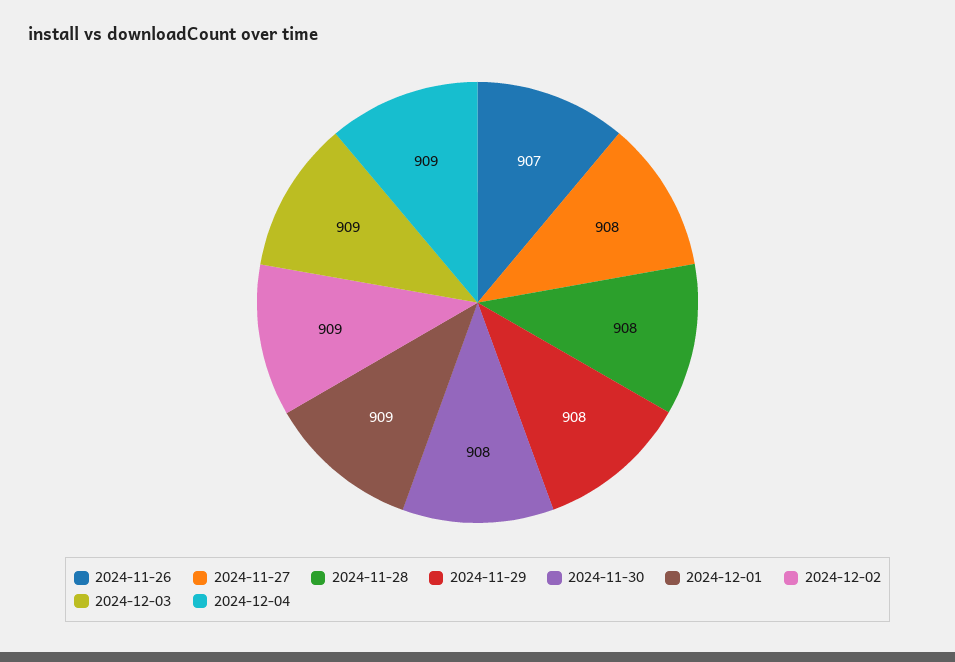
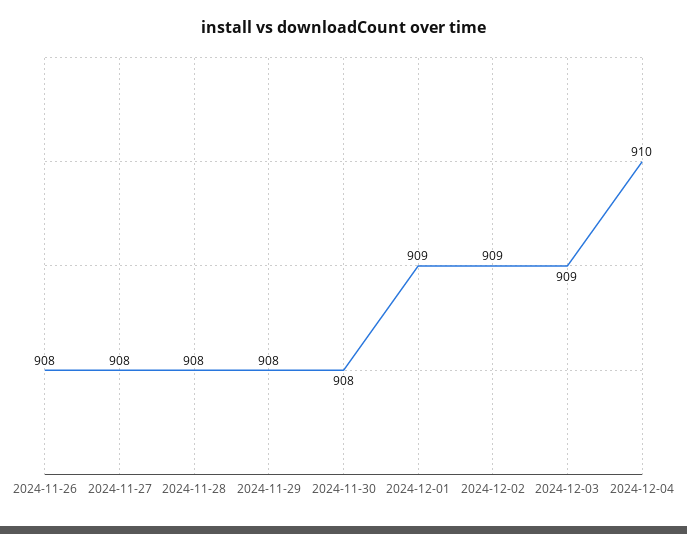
  {
-   "2024-11-26": 907,
+   "2024-11-26": 908,
    "2024-11-27": 908,
    "2024-11-28": 908,
    "2024-11-29": 908,
    "2024-11-30": 908,
    "2024-12-01": 909,
    "2024-12-02": 909,
    "2024-12-03": 909,
-   "2024-12-04": 909
+   "2024-12-04": 910
  }

